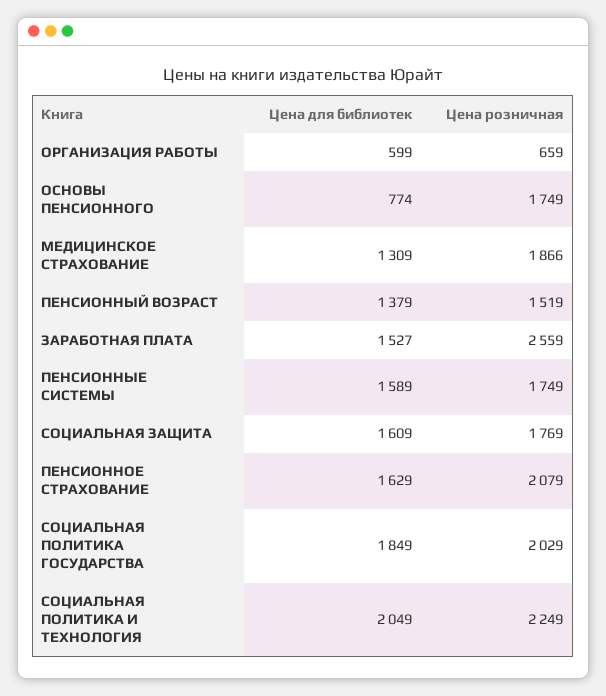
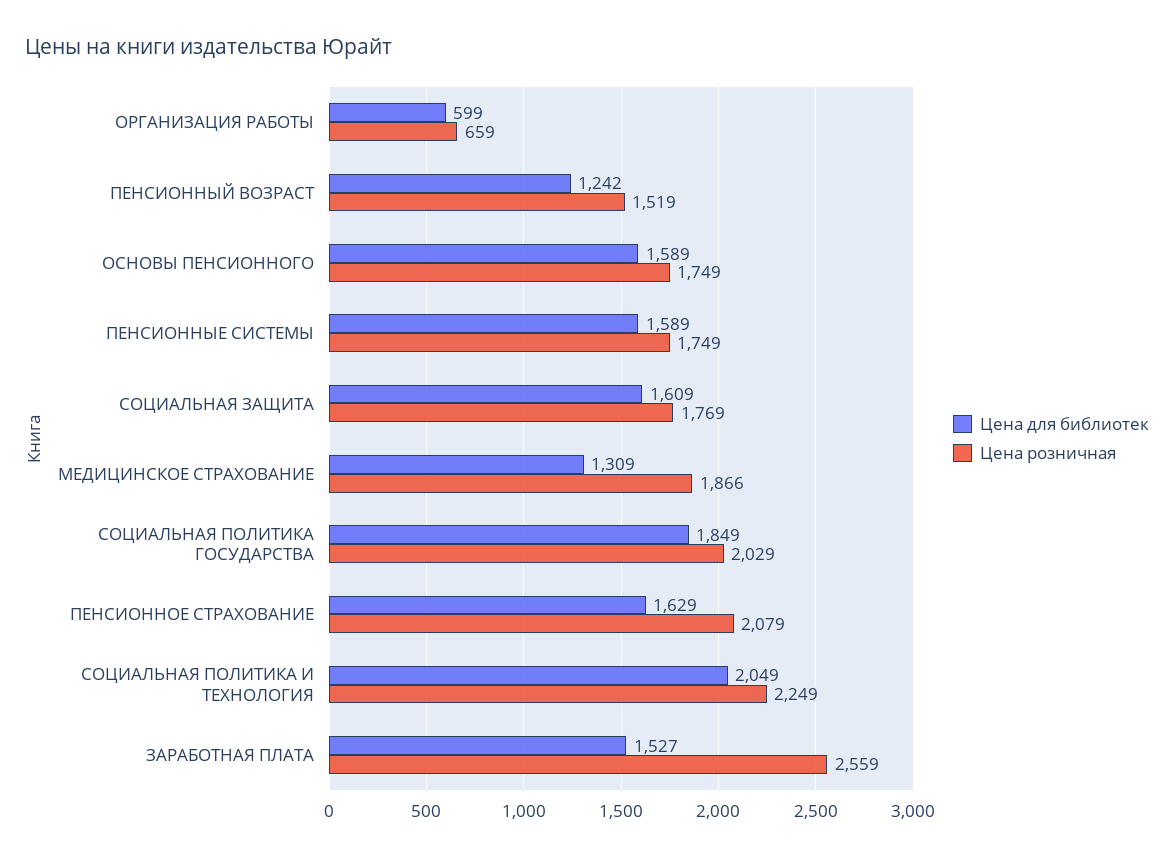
  {
    "Цена для библиотек": {
      "ОРГАНИЗАЦИЯ РАБОТЫ": 599,
-     "ОСНОВЫ ПЕНСИОННОГО": 774,
+     "ОСНОВЫ ПЕНСИОННОГО": 1589,
      "МЕДИЦИНСКОЕ СТРАХОВАНИЕ": 1309,
-     "ПЕНСИОННЫЙ ВОЗРАСТ": 1379,
+     "ПЕНСИОННЫЙ ВОЗРАСТ": 1242,
      "ЗАРАБОТНАЯ ПЛАТА": 1527,
      "ПЕНСИОННЫЕ СИСТЕМЫ": 1589,
      "СОЦИАЛЬНАЯ ЗАЩИТА": 1609,
      "ПЕНСИОННОЕ СТРАХОВАНИЕ": 1629,
      "СОЦИАЛЬНАЯ ПОЛИТИКА ГОСУДАРСТВА": 1849,
      "СОЦИАЛЬНАЯ ПОЛИТИКА И ТЕХНОЛОГИЯ": 2049
    },
    "Цена розничная": {
      "ОРГАНИЗАЦИЯ РАБОТЫ": 659,
      "ОСНОВЫ ПЕНСИОННОГО": 1749,
      "МЕДИЦИНСКОЕ СТРАХОВАНИЕ": 1866,
      "ПЕНСИОННЫЙ ВОЗРАСТ": 1519,
      "ЗАРАБОТНАЯ ПЛАТА": 2559,
      "ПЕНСИОННЫЕ СИСТЕМЫ": 1749,
      "СОЦИАЛЬНАЯ ЗАЩИТА": 1769,
      "ПЕНСИОННОЕ СТРАХОВАНИЕ": 2079,
      "СОЦИАЛЬНАЯ ПОЛИТИКА ГОСУДАРСТВА": 2029,
      "СОЦИАЛЬНАЯ ПОЛИТИКА И ТЕХНОЛОГИЯ": 2249
    }
  }

